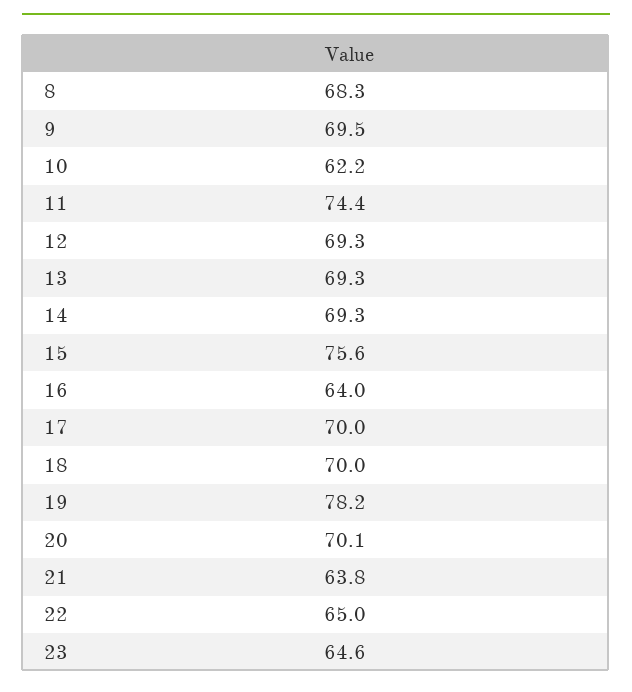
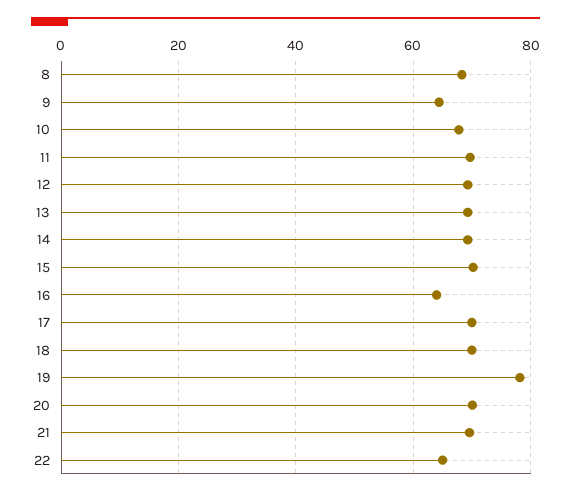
  {
    "8": 68.3,
-   "9": 69.5,
+   "9": 64,
-   "10": 62.2,
+   "10": 68,
-   "11": 74.4,
+   "11": 70,
    "12": 69.3,
    "13": 69.3,
    "14": 69.3,
-   "15": 75.6,
+   "15": 70,
    "16": 64,
    "17": 70,
    "18": 70,
    "19": 78.2,
    "20": 70.1,
-   "21": 63.8,
+   "21": 70,
-   "22": 65,
+   "22": 65
-   "23": 64.6
  }

